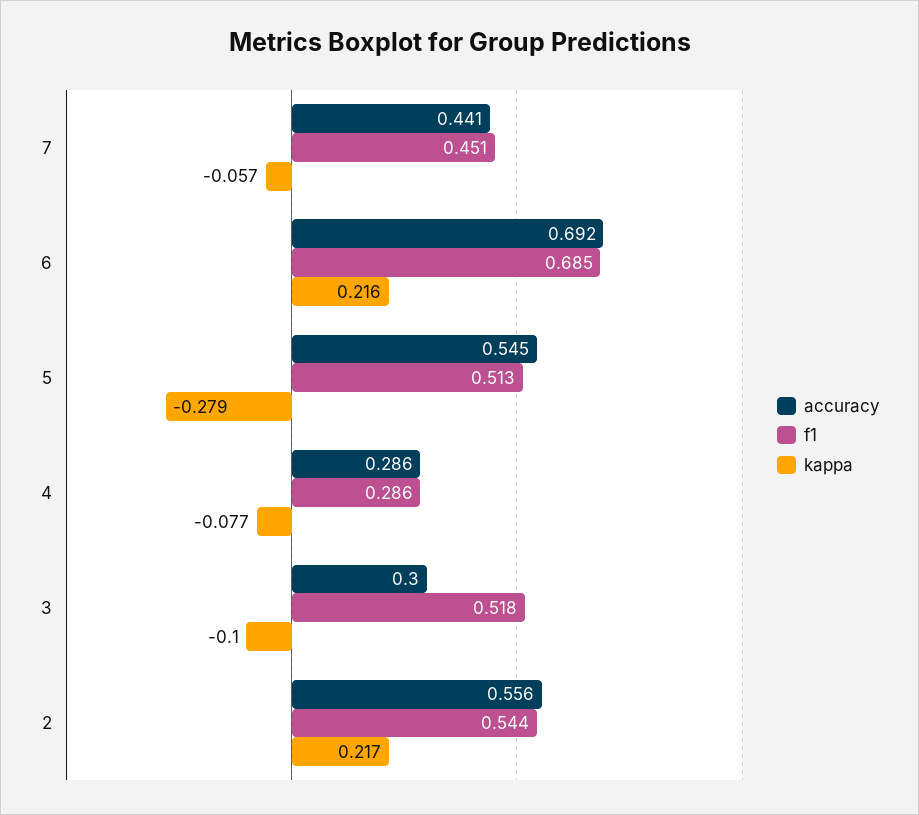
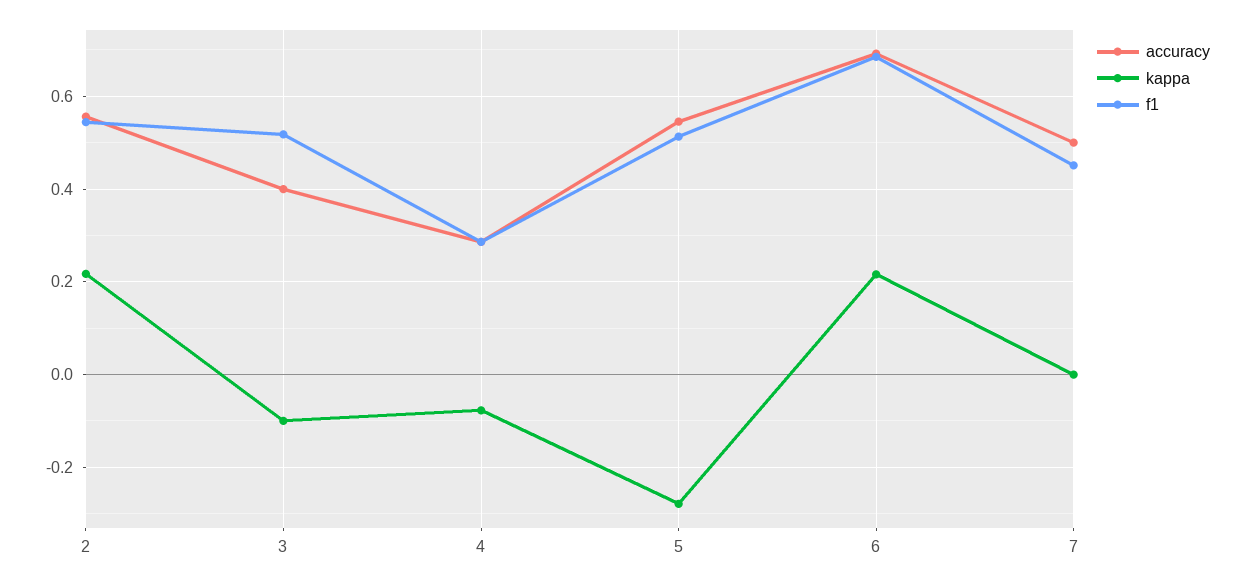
  {
    "accuracy": {
-     "7": 0.441,
+     "7": 0.5,
      "6": 0.692,
      "5": 0.545,
      "4": 0.286,
-     "3": 0.3,
+     "3": 0.4,
      "2": 0.556
    },
    "f1": {
      "7": 0.451,
      "6": 0.685,
      "5": 0.513,
      "4": 0.286,
      "3": 0.518,
      "2": 0.544
    },
    "kappa": {
-     "7": -0.057,
+     "7": 0,
      "6": 0.216,
      "5": -0.279,
      "4": -0.077,
      "3": -0.1,
      "2": 0.217
    }
  }

